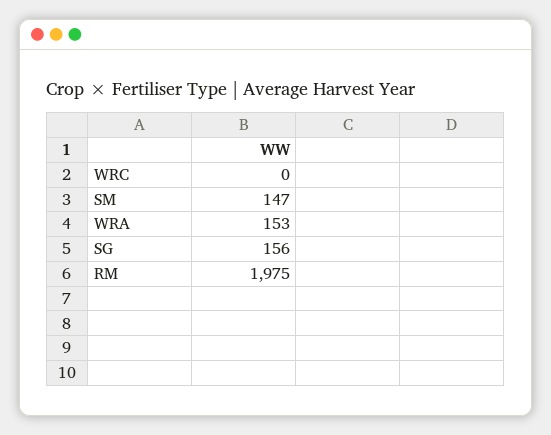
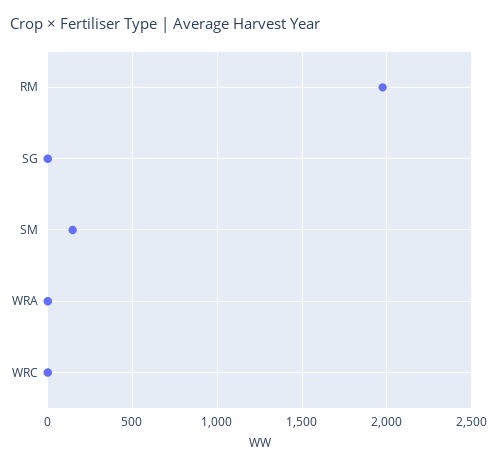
  {
    "WRC": 0,
    "SM": 147,
-   "WRA": 153,
+   "WRA": 0,
-   "SG": 156,
+   "SG": 0,
    "RM": 1975
  }

